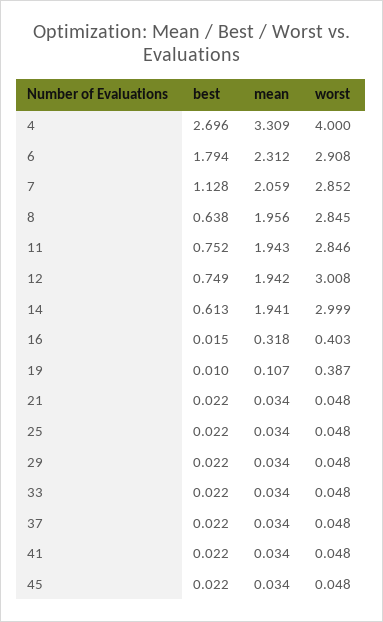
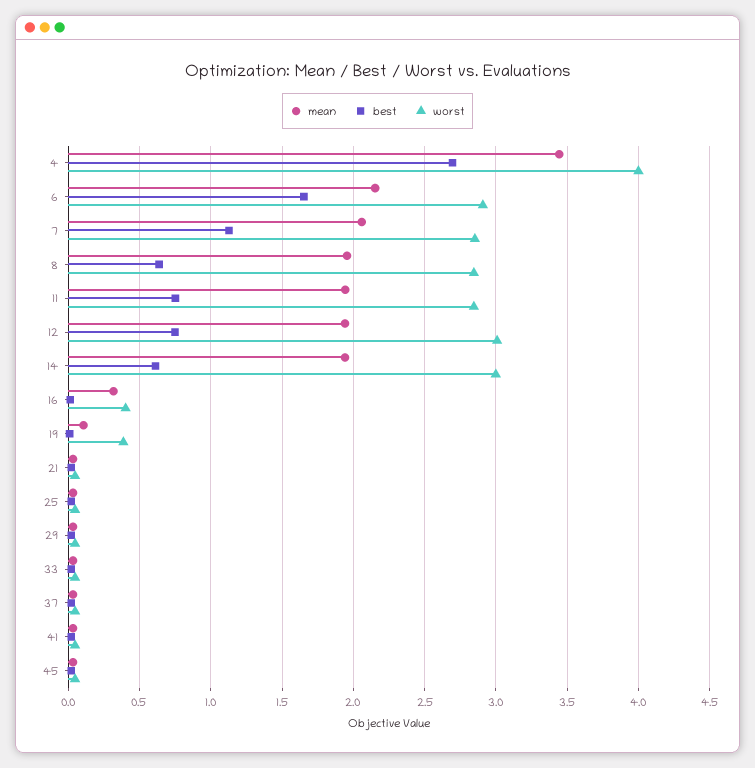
  {
    "best": {
      "4": 2.696,
-     "6": 1.794,
+     "6": 1.65,
      "7": 1.128,
      "8": 0.638,
      "11": 0.752,
      "12": 0.749,
      "14": 0.613,
      "16": 0.015,
      "19": 0.01,
      "21": 0.022,
      "25": 0.022,
      "29": 0.022,
      "33": 0.022,
      "37": 0.022,
      "41": 0.022,
      "45": 0.022
    },
    "mean": {
-     "4": 3.309,
+     "4": 3.45,
-     "6": 2.312,
+     "6": 2.15,
      "7": 2.059,
      "8": 1.956,
      "11": 1.943,
      "12": 1.942,
      "14": 1.941,
      "16": 0.318,
      "19": 0.107,
      "21": 0.034,
      "25": 0.034,
      "29": 0.034,
      "33": 0.034,
      "37": 0.034,
      "41": 0.034,
      "45": 0.034
    },
    "worst": {
      "4": 4,
      "6": 2.908,
      "7": 2.852,
      "8": 2.845,
      "11": 2.846,
      "12": 3.008,
      "14": 2.999,
      "16": 0.403,
      "19": 0.387,
      "21": 0.048,
      "25": 0.048,
      "29": 0.048,
      "33": 0.048,
      "37": 0.048,
      "41": 0.048,
      "45": 0.048
    }
  }

